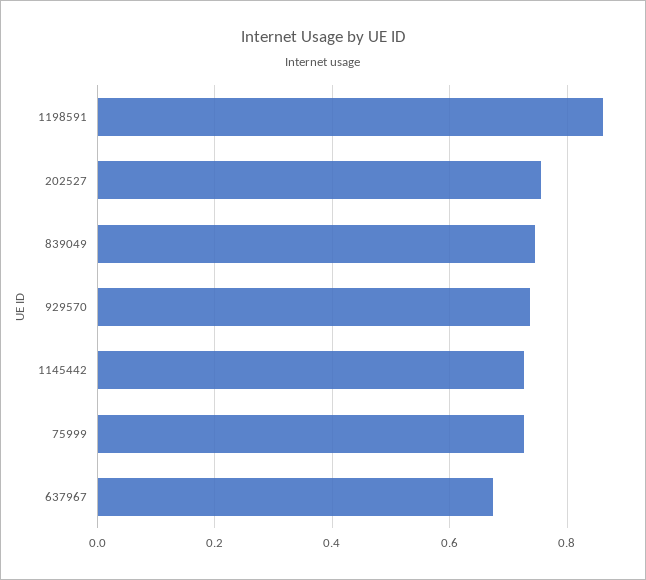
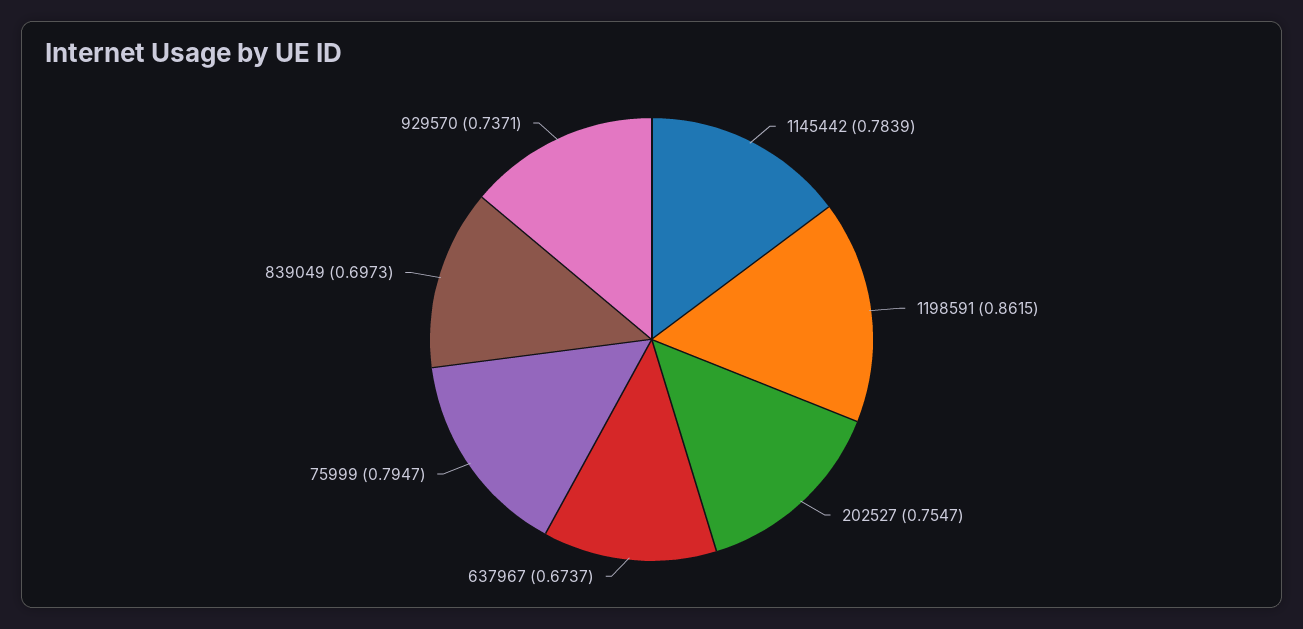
  {
    "1198591": 0.8615,
    "202527": 0.7547,
-   "839049": 0.74,
+   "839049": 0.6973,
    "929570": 0.7371,
-   "1145442": 0.72,
+   "1145442": 0.7839,
-   "75999": 0.72,
+   "75999": 0.7947,
    "637967": 0.6737
  }

